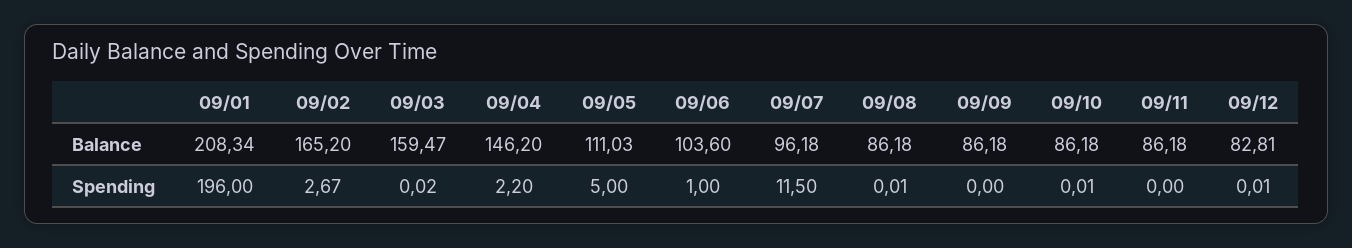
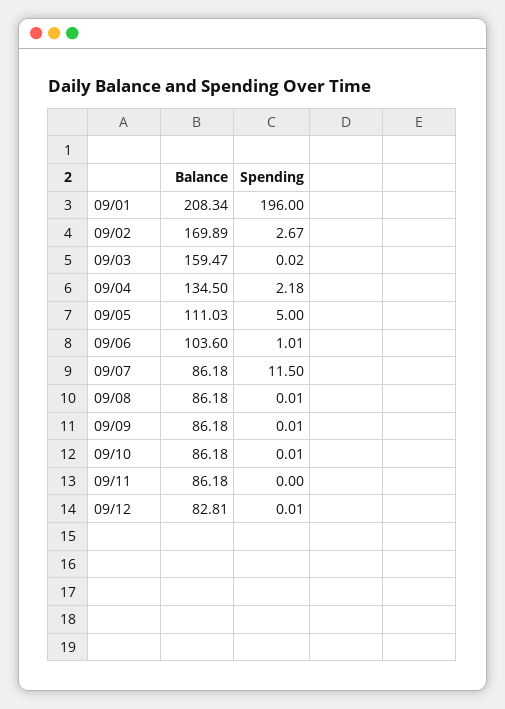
  {
    "09/01": {
      "Balance": 208.34,
      "Spending": 196
    },
    "09/02": {
-     "Balance": 165.2,
+     "Balance": 169.89,
      "Spending": 2.67
    },
    "09/03": {
      "Balance": 159.47,
      "Spending": 0.02
    },
    "09/04": {
-     "Balance": 146.2,
+     "Balance": 134.5,
-     "Spending": 2.2
+     "Spending": 2.18
    },
    "09/05": {
      "Balance": 111.03,
      "Spending": 5
    },
    "09/06": {
      "Balance": 103.6,
-     "Spending": 1
+     "Spending": 1.01
    },
    "09/07": {
-     "Balance": 96.18,
+     "Balance": 86.18,
      "Spending": 11.5
    },
    "09/08": {
      "Balance": 86.18,
      "Spending": 0.01
    },
    "09/09": {
      "Balance": 86.18,
-     "Spending": 0
+     "Spending": 0.01
    },
    "09/10": {
      "Balance": 86.18,
      "Spending": 0.01
    },
    "09/11": {
      "Balance": 86.18,
      "Spending": 0
    },
    "09/12": {
      "Balance": 82.81,
      "Spending": 0.01
    }
  }

